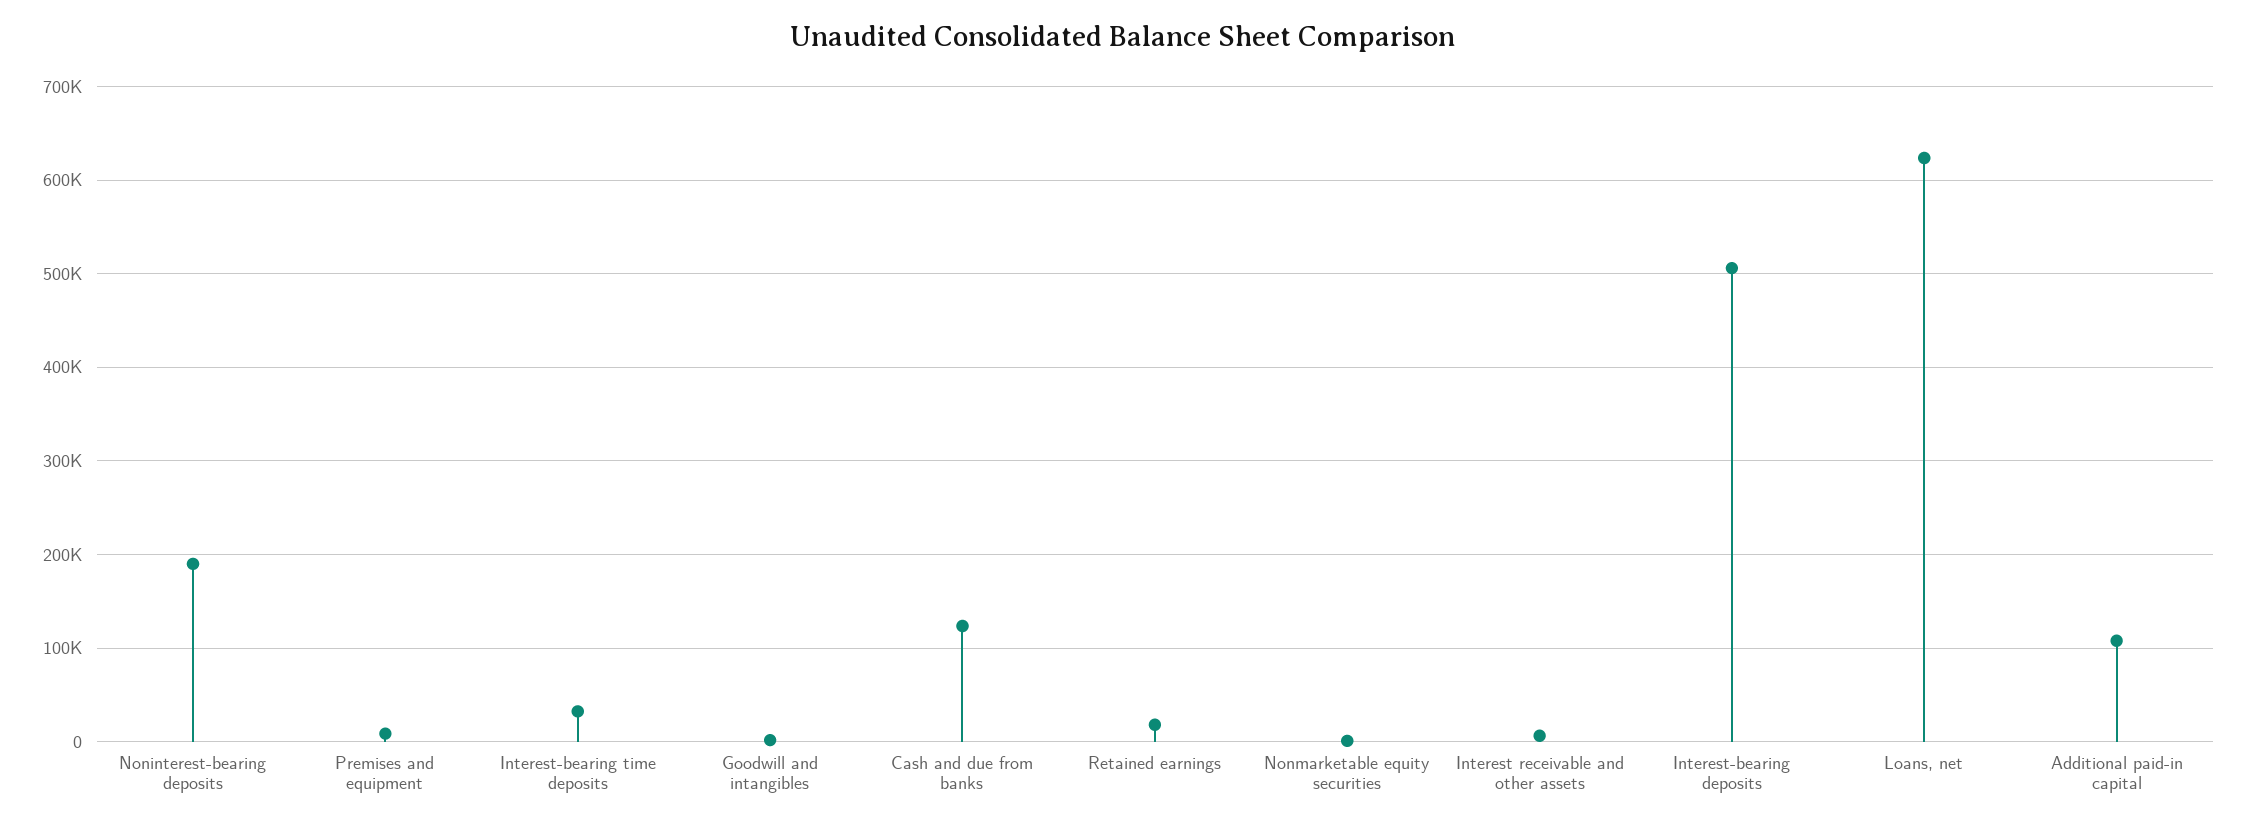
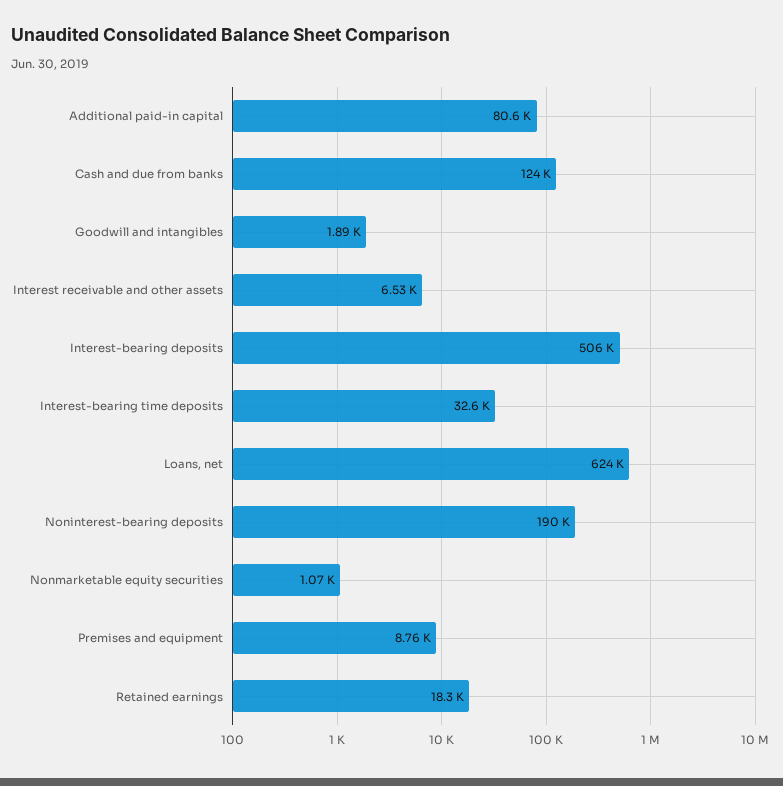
  {
    "Noninterest-bearing deposits": 190000,
    "Premises and equipment": 8760,
    "Interest-bearing time deposits": 32600,
    "Goodwill and intangibles": 1890,
    "Cash and due from banks": 124000,
    "Retained earnings": 18300,
    "Nonmarketable equity securities": 1070,
    "Interest receivable and other assets": 6530,
    "Interest-bearing deposits": 506000,
    "Loans, net": 624000,
-   "Additional paid-in capital": 110000
+   "Additional paid-in capital": 80600
  }

